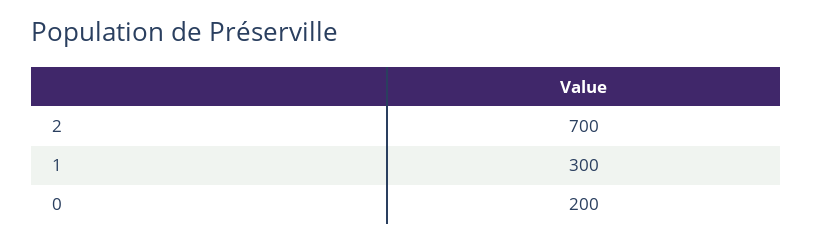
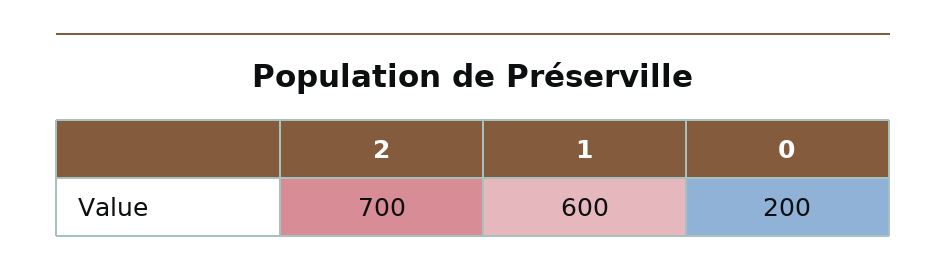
  {
    "2": 700,
-   "1": 300,
+   "1": 600,
    "0": 200
  }

